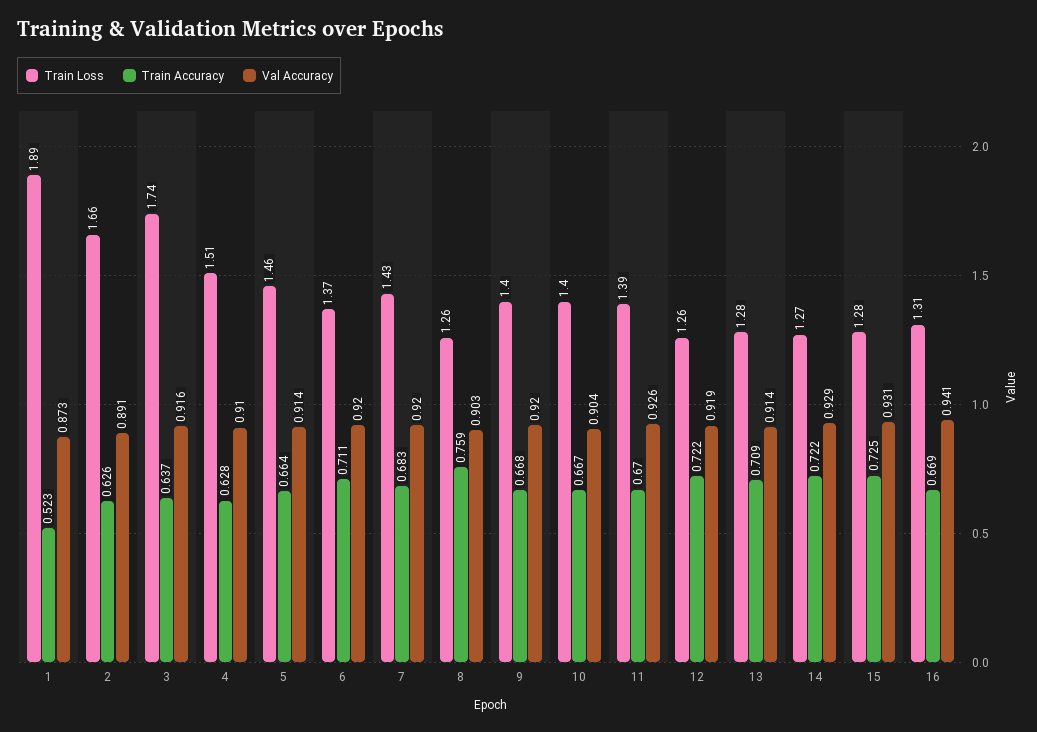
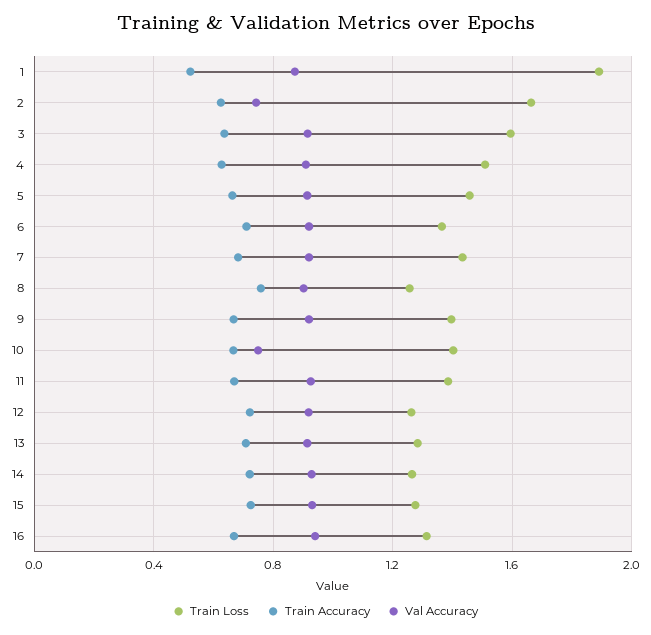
  {
    "Train Loss": {
      "1": 1.89,
      "2": 1.66,
-     "3": 1.74,
+     "3": 1.6,
      "4": 1.51,
      "5": 1.46,
      "6": 1.37,
      "7": 1.43,
      "8": 1.26,
      "9": 1.4,
      "10": 1.4,
      "11": 1.39,
      "12": 1.26,
      "13": 1.28,
      "14": 1.27,
      "15": 1.28,
      "16": 1.31
    },
    "Train Accuracy": {
      "1": 0.523,
      "2": 0.626,
      "3": 0.637,
      "4": 0.628,
      "5": 0.664,
      "6": 0.711,
      "7": 0.683,
      "8": 0.759,
      "9": 0.668,
      "10": 0.667,
      "11": 0.67,
      "12": 0.722,
      "13": 0.709,
      "14": 0.722,
      "15": 0.725,
      "16": 0.669
    },
    "Val Accuracy": {
      "1": 0.873,
-     "2": 0.891,
+     "2": 0.75,
      "3": 0.916,
      "4": 0.91,
      "5": 0.914,
      "6": 0.92,
      "7": 0.92,
      "8": 0.903,
      "9": 0.92,
-     "10": 0.904,
+     "10": 0.75,
      "11": 0.926,
      "12": 0.919,
      "13": 0.914,
      "14": 0.929,
      "15": 0.931,
      "16": 0.941
    }
  }

